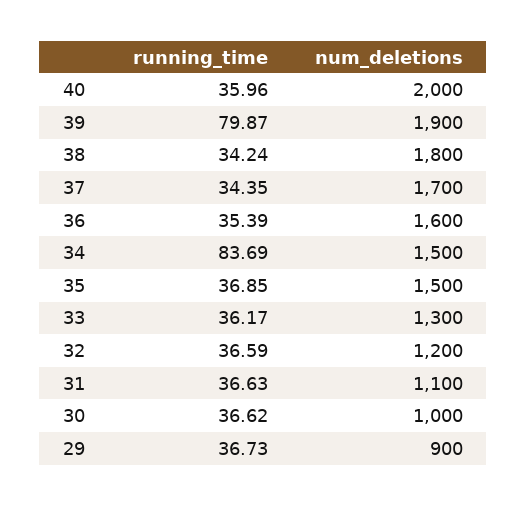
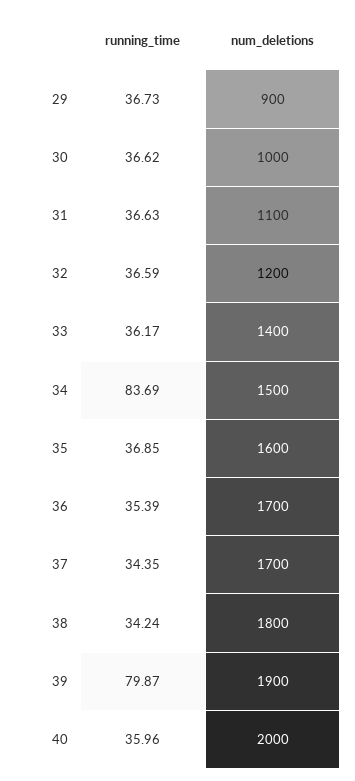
  {
    "running_time": {
      "40": 35.96,
      "39": 79.87,
      "38": 34.24,
      "37": 34.35,
      "36": 35.39,
      "34": 83.69,
      "35": 36.85,
      "33": 36.17,
      "32": 36.59,
      "31": 36.63,
      "30": 36.62,
      "29": 36.73
    },
    "num_deletions": {
      "40": 2000,
      "39": 1900,
      "38": 1800,
      "37": 1700,
-     "36": 1600,
+     "36": 1700,
      "34": 1500,
-     "35": 1500,
+     "35": 1600,
-     "33": 1300,
+     "33": 1400,
      "32": 1200,
      "31": 1100,
      "30": 1000,
      "29": 900
    }
  }

